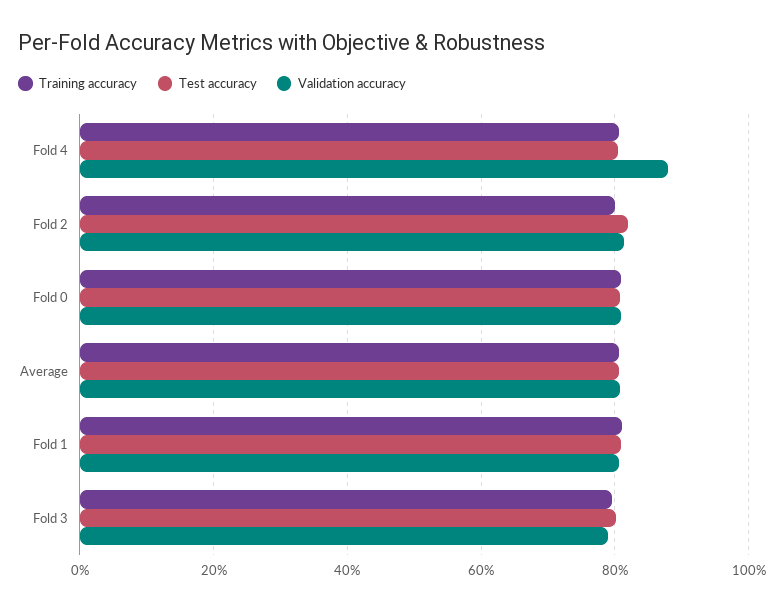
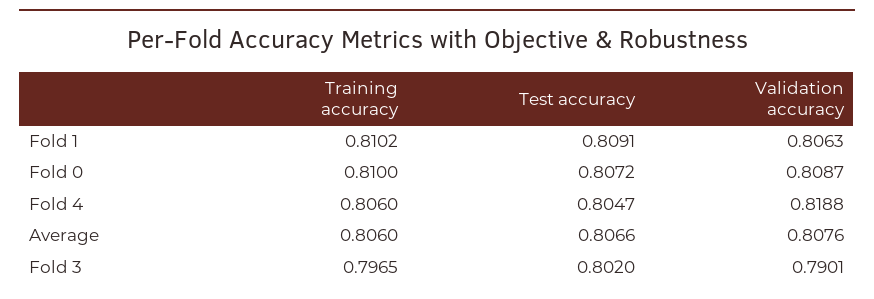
  {
    "Training accuracy": {
      "Fold 4": 0.806,
-     "Fold 2": 0.8,
      "Fold 0": 0.81,
      "Average": 0.806,
      "Fold 1": 0.8102,
      "Fold 3": 0.7965
    },
    "Test accuracy": {
      "Fold 4": 0.8047,
-     "Fold 2": 0.82,
      "Fold 0": 0.8072,
      "Average": 0.8066,
      "Fold 1": 0.8091,
      "Fold 3": 0.802
    },
    "Validation accuracy": {
-     "Fold 4": 0.88,
+     "Fold 4": 0.8188,
-     "Fold 2": 0.82,
      "Fold 0": 0.8087,
      "Average": 0.8076,
      "Fold 1": 0.8063,
      "Fold 3": 0.7901
    }
  }

